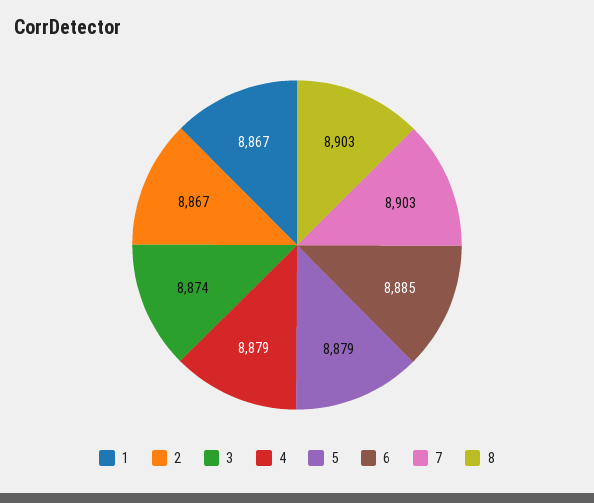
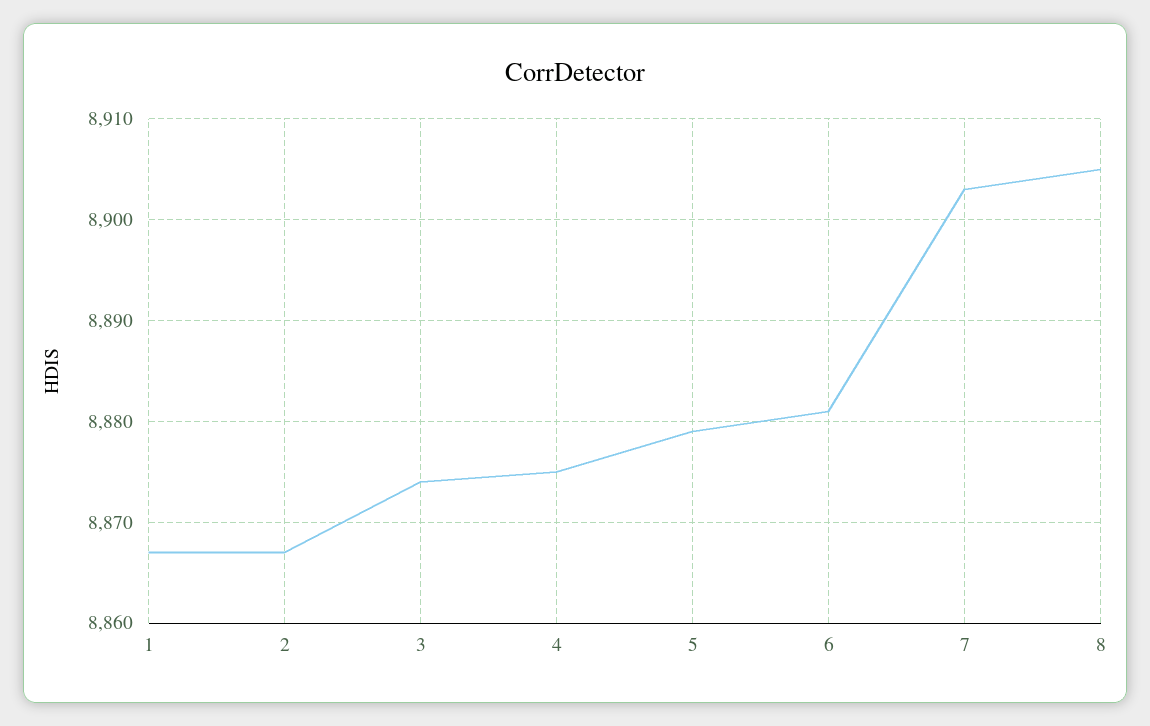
  {
    "1": 8867,
    "2": 8867,
    "3": 8874,
-   "4": 8879,
+   "4": 8875,
    "5": 8879,
-   "6": 8885,
+   "6": 8881,
    "7": 8903,
-   "8": 8903
+   "8": 8905
  }

